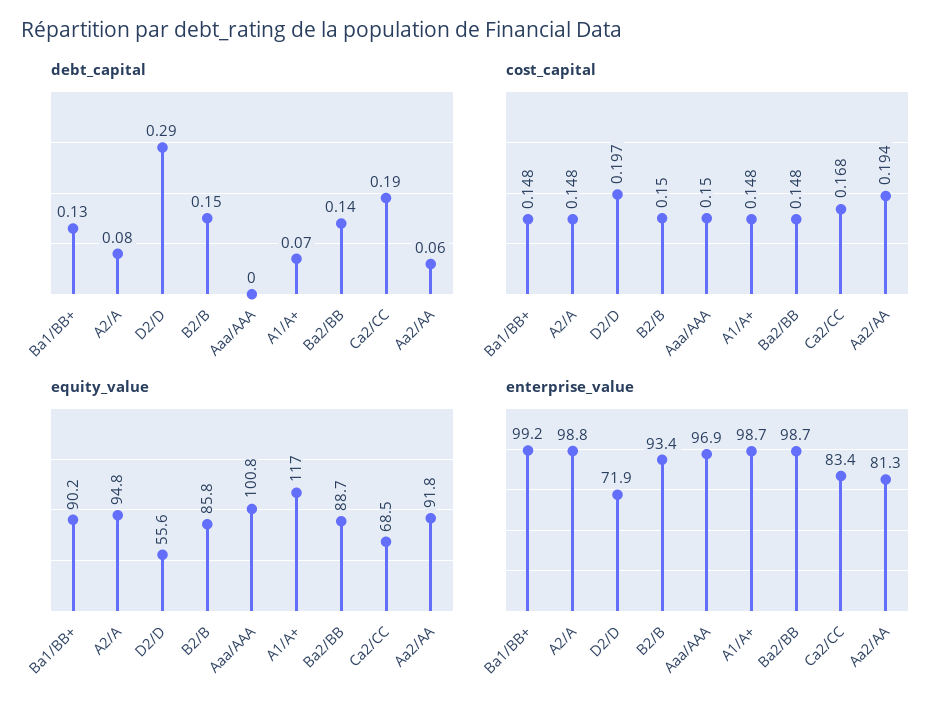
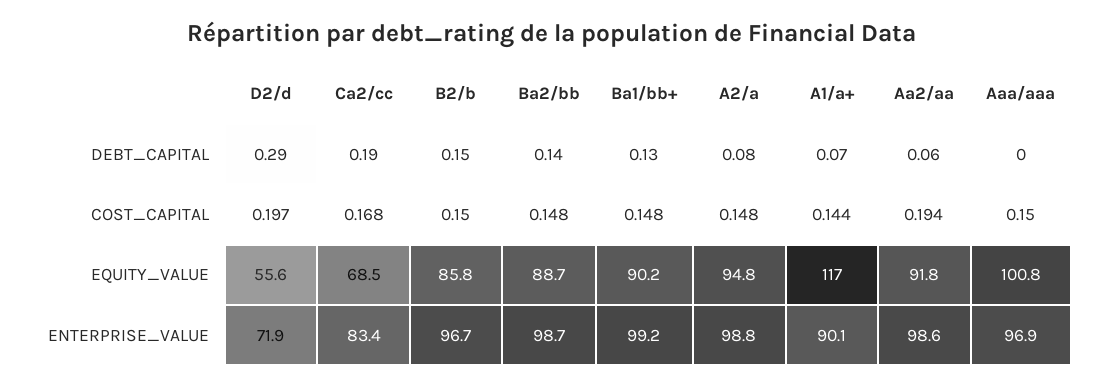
  {
    "debt_capital": {
      "Ba1/BB+": 0.13,
      "A2/A": 0.08,
      "D2/D": 0.29,
      "B2/B": 0.15,
      "Aaa/AAA": 0,
      "A1/A+": 0.07,
      "Ba2/BB": 0.14,
      "Ca2/CC": 0.19,
      "Aa2/AA": 0.06
    },
    "cost_capital": {
      "Ba1/BB+": 0.148,
      "A2/A": 0.148,
      "D2/D": 0.197,
      "B2/B": 0.15,
      "Aaa/AAA": 0.15,
-     "A1/A+": 0.148,
+     "A1/A+": 0.144,
      "Ba2/BB": 0.148,
      "Ca2/CC": 0.168,
      "Aa2/AA": 0.194
    },
    "equity_value": {
      "Ba1/BB+": 90.2,
      "A2/A": 94.8,
      "D2/D": 55.6,
      "B2/B": 85.8,
      "Aaa/AAA": 100.8,
      "A1/A+": 117,
      "Ba2/BB": 88.7,
      "Ca2/CC": 68.5,
      "Aa2/AA": 91.8
    },
    "enterprise_value": {
      "Ba1/BB+": 99.2,
      "A2/A": 98.8,
      "D2/D": 71.9,
-     "B2/B": 93.4,
+     "B2/B": 96.7,
      "Aaa/AAA": 96.9,
-     "A1/A+": 98.7,
+     "A1/A+": 90.1,
      "Ba2/BB": 98.7,
      "Ca2/CC": 83.4,
-     "Aa2/AA": 81.3
+     "Aa2/AA": 98.6
    }
  }

